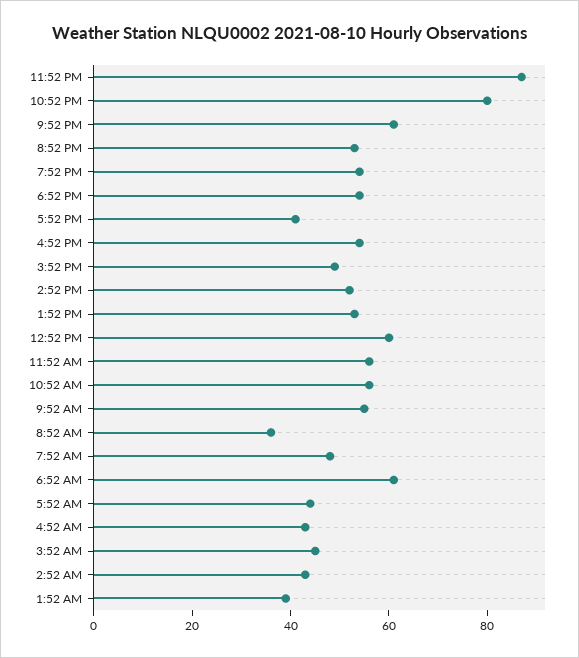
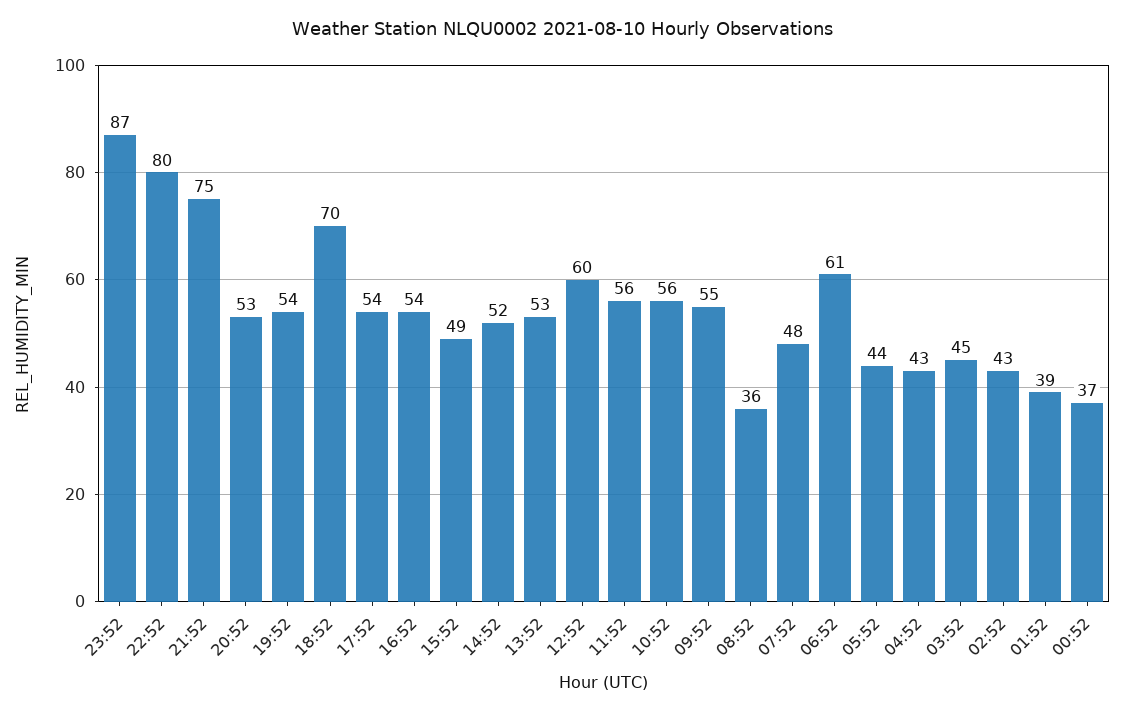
  {
    "11:52 PM": 87,
    "10:52 PM": 80,
-   "9:52 PM": 60,
+   "9:52 PM": 75,
    "8:52 PM": 53,
    "7:52 PM": 54,
-   "6:52 PM": 55,
+   "6:52 PM": 70,
-   "5:52 PM": 40,
+   "5:52 PM": 54,
    "4:52 PM": 54,
    "3:52 PM": 49,
    "2:52 PM": 52,
    "1:52 PM": 53,
    "12:52 PM": 60,
    "11:52 AM": 56,
    "10:52 AM": 56,
    "9:52 AM": 55,
    "8:52 AM": 36,
    "7:52 AM": 48,
    "6:52 AM": 61,
    "5:52 AM": 44,
    "4:52 AM": 43,
    "3:52 AM": 45,
    "2:52 AM": 43,
-   "1:52 AM": 39
+   "1:52 AM": 39,
+   "00:52": 37
  }

